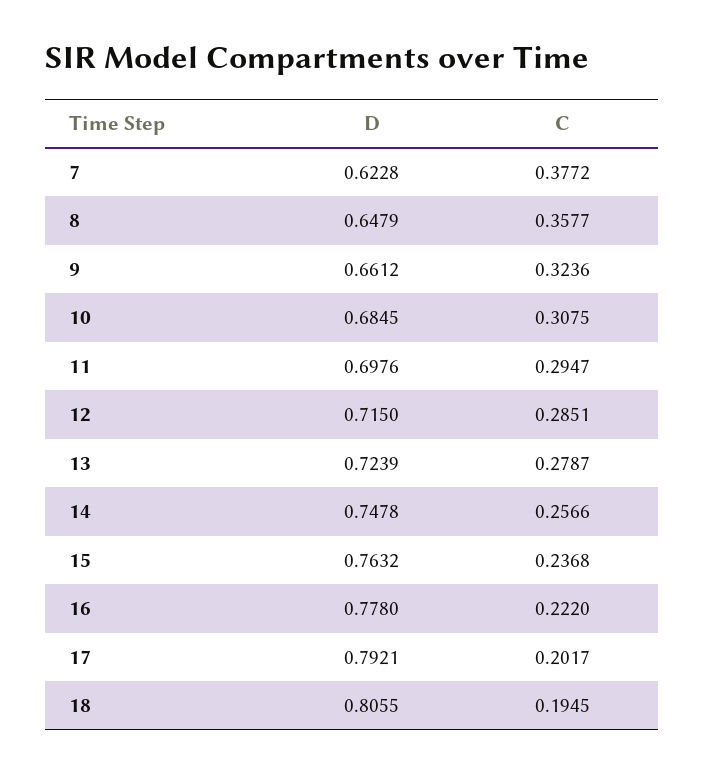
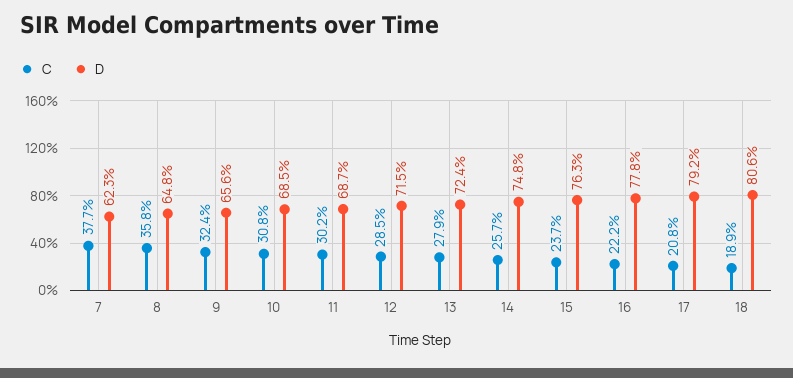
  {
    "D": {
      "7": 0.6228,
      "8": 0.6479,
-     "9": 0.6612,
+     "9": 0.656,
      "10": 0.6845,
-     "11": 0.6976,
+     "11": 0.687,
      "12": 0.715,
      "13": 0.7239,
      "14": 0.7478,
      "15": 0.7632,
      "16": 0.778,
      "17": 0.7921,
      "18": 0.8055
    },
    "C": {
      "7": 0.3772,
      "8": 0.3577,
      "9": 0.3236,
      "10": 0.3075,
-     "11": 0.2947,
+     "11": 0.302,
      "12": 0.2851,
      "13": 0.2787,
      "14": 0.2566,
      "15": 0.2368,
      "16": 0.222,
-     "17": 0.2017,
+     "17": 0.208,
-     "18": 0.1945
+     "18": 0.189
    }
  }

